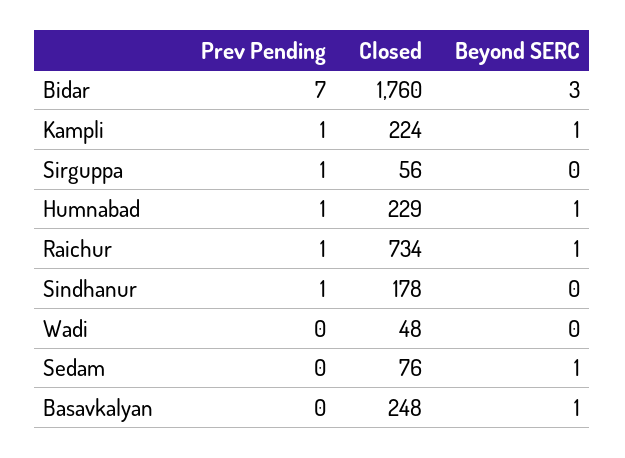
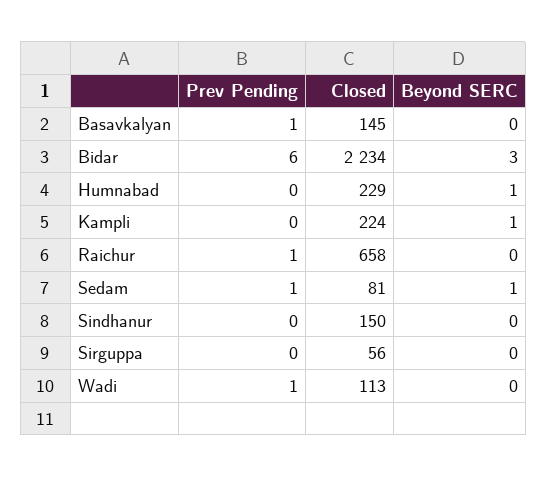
  {
    "Prev Pending": {
-     "Bidar": 7,
+     "Bidar": 6,
-     "Kampli": 1,
+     "Kampli": 0,
-     "Sirguppa": 1,
+     "Sirguppa": 0,
-     "Humnabad": 1,
+     "Humnabad": 0,
      "Raichur": 1,
-     "Sindhanur": 1,
+     "Sindhanur": 0,
-     "Wadi": 0,
+     "Wadi": 1,
-     "Sedam": 0,
+     "Sedam": 1,
-     "Basavkalyan": 0
+     "Basavkalyan": 1
    },
    "Closed": {
-     "Bidar": 1760,
+     "Bidar": 2234,
      "Kampli": 224,
      "Sirguppa": 56,
      "Humnabad": 229,
-     "Raichur": 734,
+     "Raichur": 658,
-     "Sindhanur": 178,
+     "Sindhanur": 150,
-     "Wadi": 48,
+     "Wadi": 113,
-     "Sedam": 76,
+     "Sedam": 81,
-     "Basavkalyan": 248
+     "Basavkalyan": 145
    },
    "Beyond SERC": {
      "Bidar": 3,
      "Kampli": 1,
      "Sirguppa": 0,
      "Humnabad": 1,
-     "Raichur": 1,
+     "Raichur": 0,
      "Sindhanur": 0,
      "Wadi": 0,
      "Sedam": 1,
-     "Basavkalyan": 1
+     "Basavkalyan": 0
    }
  }

